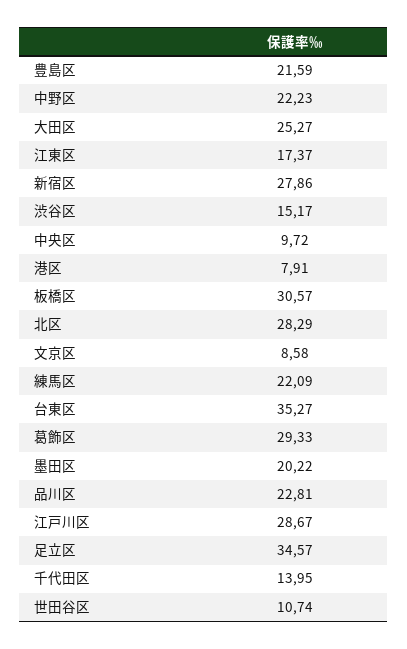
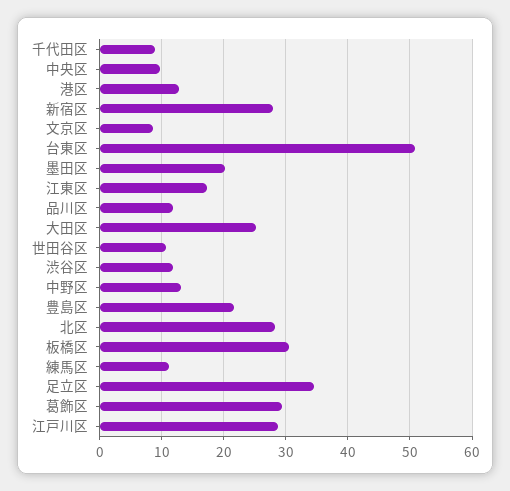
  {
    "豊島区": 21.59,
-   "中野区": 22.23,
+   "中野区": 13,
    "大田区": 25.27,
    "江東区": 17.37,
    "新宿区": 27.86,
-   "渋谷区": 15.17,
+   "渋谷区": 12,
    "中央区": 9.72,
-   "港区": 7.91,
+   "港区": 13,
    "板橋区": 30.57,
    "北区": 28.29,
    "文京区": 8.58,
-   "練馬区": 22.09,
+   "練馬区": 11,
-   "台東区": 35.27,
+   "台東区": 51,
    "葛飾区": 29.33,
    "墨田区": 20.22,
-   "品川区": 22.81,
+   "品川区": 12,
    "江戸川区": 28.67,
    "足立区": 34.57,
-   "千代田区": 13.95,
+   "千代田区": 9,
    "世田谷区": 10.74
  }

